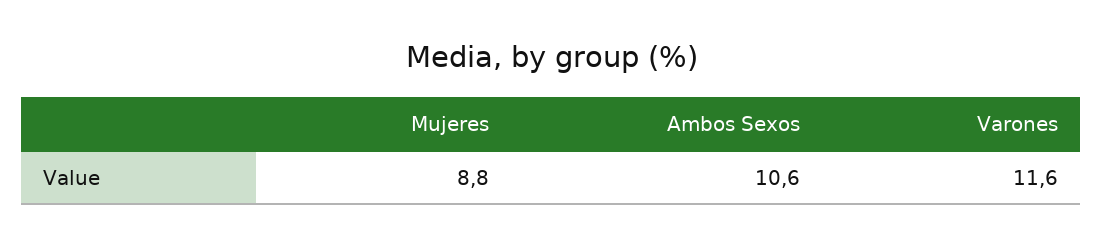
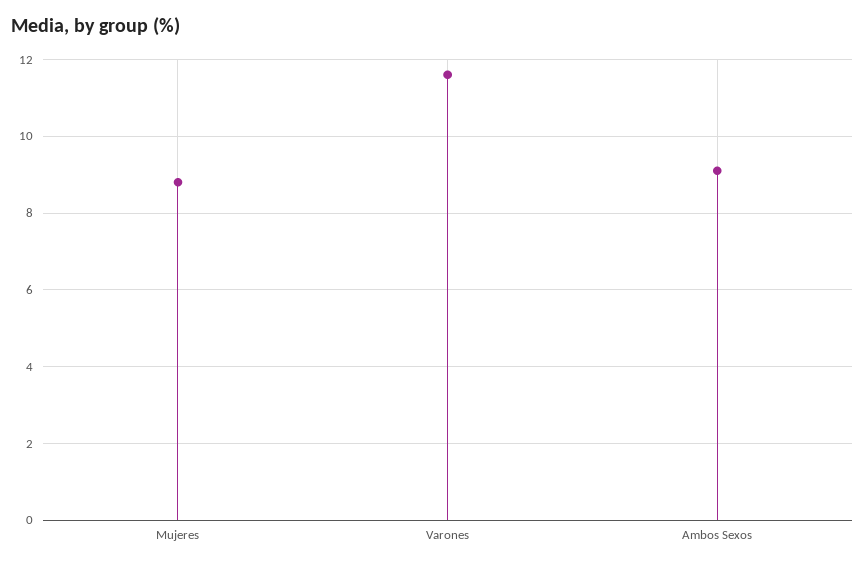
  {
    "Mujeres": 8.8,
-   "Ambos Sexos": 10.6,
+   "Ambos Sexos": 9,
    "Varones": 11.6
  }

